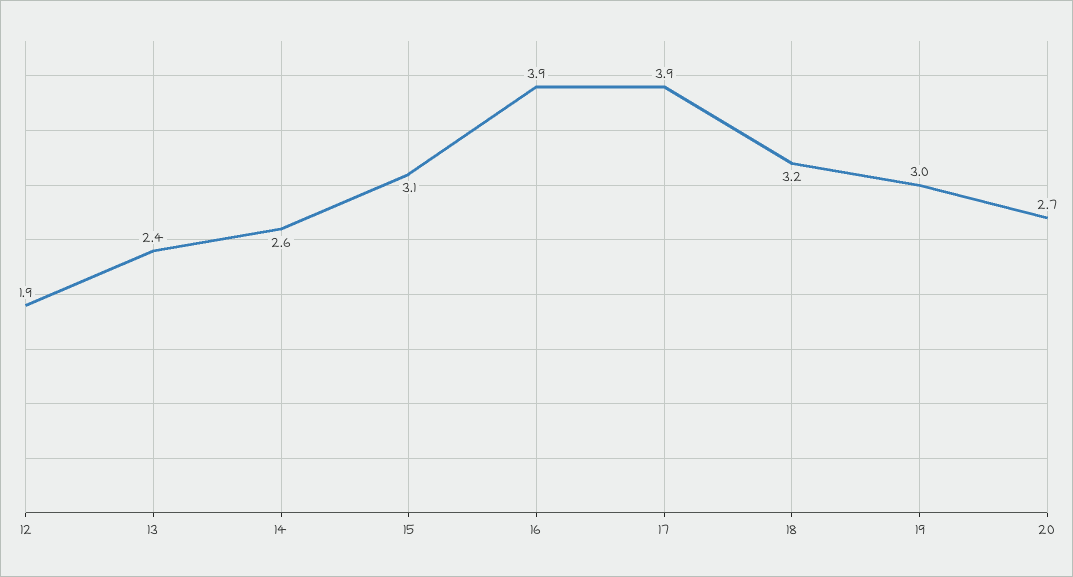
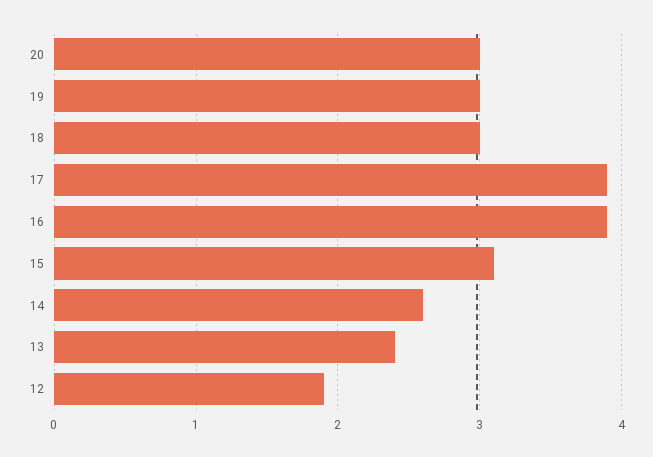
  {
    "12": 1.9,
    "13": 2.4,
    "14": 2.6,
    "15": 3.1,
    "16": 3.9,
    "17": 3.9,
-   "18": 3.2,
+   "18": 3,
    "19": 3,
-   "20": 2.7
+   "20": 3
  }

